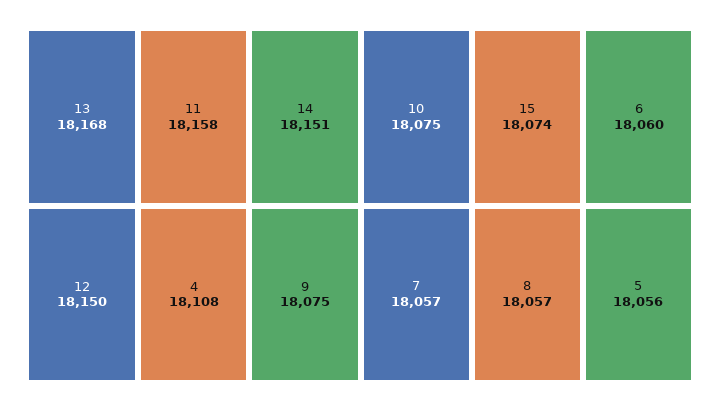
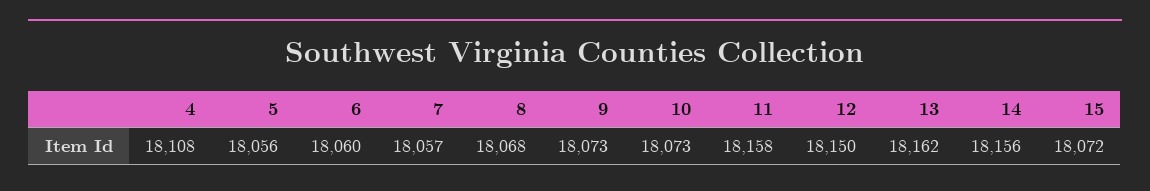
  {
-   "13": 18168,
+   "13": 18162,
    "11": 18158,
-   "14": 18151,
+   "14": 18156,
    "12": 18150,
    "4": 18108,
-   "9": 18075,
+   "9": 18073,
-   "10": 18075,
+   "10": 18073,
-   "15": 18074,
+   "15": 18072,
    "6": 18060,
    "7": 18057,
-   "8": 18057,
+   "8": 18068,
    "5": 18056
  }

